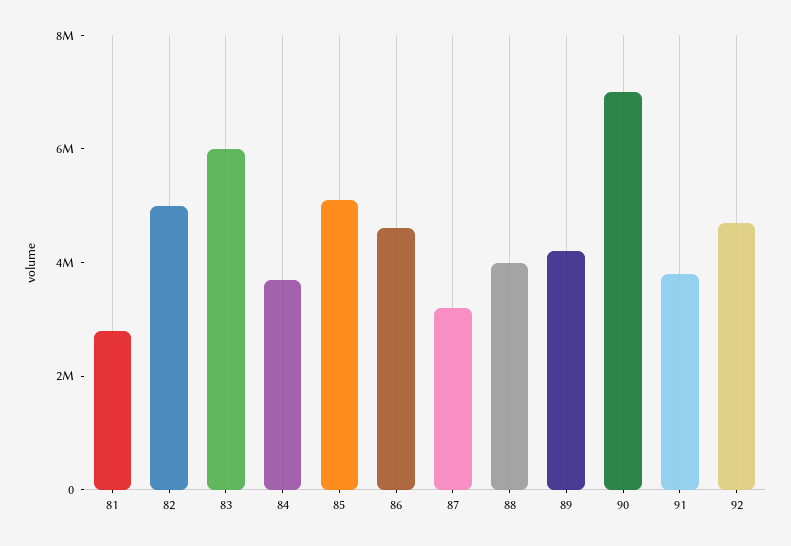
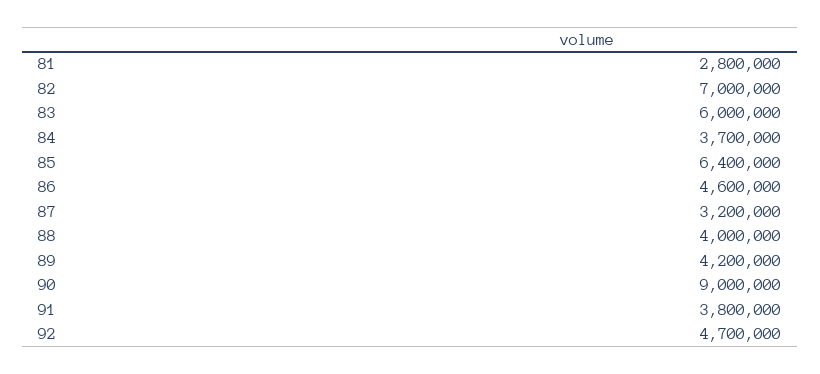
  {
    "81": 2800000,
-   "82": 5000000,
+   "82": 7000000,
    "83": 6000000,
    "84": 3700000,
-   "85": 5000000,
+   "85": 6400000,
    "86": 4600000,
    "87": 3200000,
    "88": 4000000,
    "89": 4200000,
-   "90": 7000000,
+   "90": 9000000,
    "91": 3800000,
    "92": 4700000
  }

